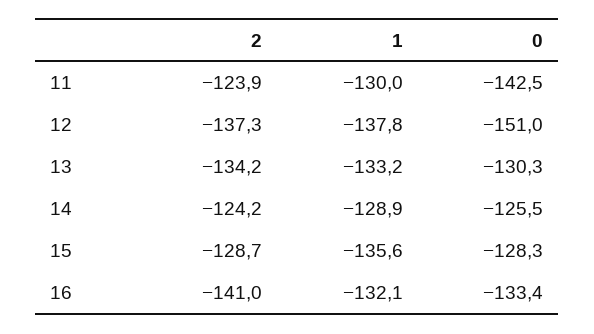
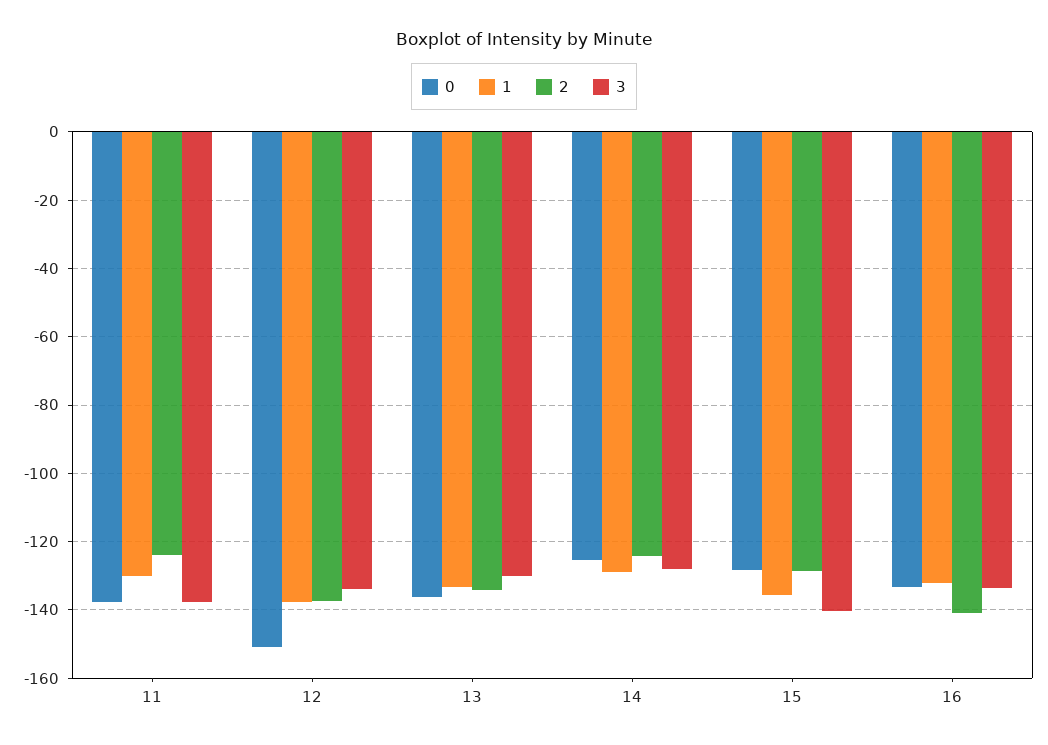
  {
    "2": {
      "11": -123.9,
      "12": -137.3,
      "13": -134.2,
      "14": -124.2,
      "15": -128.7,
      "16": -141
    },
    "1": {
      "11": -130,
      "12": -137.8,
      "13": -133.2,
      "14": -128.9,
      "15": -135.6,
      "16": -132.1
    },
    "0": {
-     "11": -142.5,
+     "11": -138,
      "12": -151,
-     "13": -130.3,
+     "13": -136,
      "14": -125.5,
      "15": -128.3,
      "16": -133.4
-   }
+   },
+   "3": {
+     "11": -138,
+     "12": -134,
+     "13": -130,
+     "14": -128,
+     "15": -140,
+     "16": -134
+   }
  }

